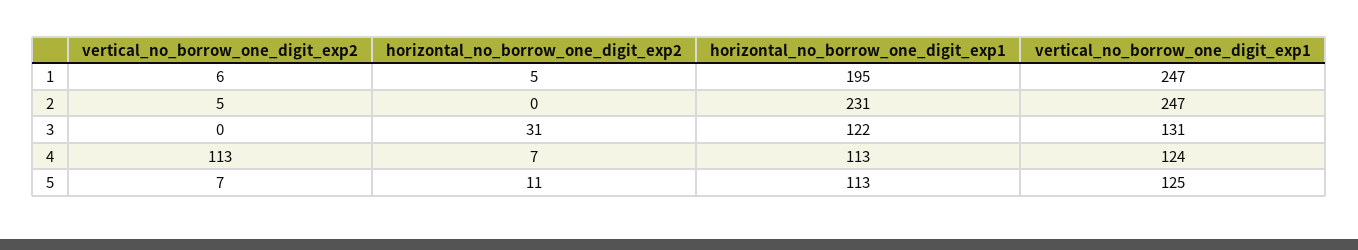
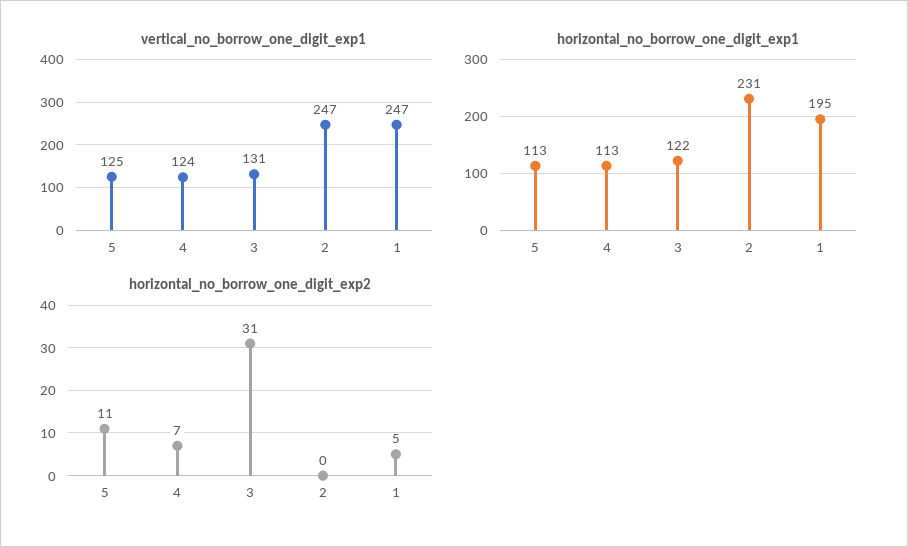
  {
-   "vertical_no_borrow_one_digit_exp2": {
-     "1": 6,
-     "2": 5,
-     "3": 0,
-     "4": 113,
-     "5": 7
-   },
    "horizontal_no_borrow_one_digit_exp2": {
      "1": 5,
      "2": 0,
      "3": 31,
      "4": 7,
      "5": 11
    },
    "horizontal_no_borrow_one_digit_exp1": {
      "1": 195,
      "2": 231,
      "3": 122,
      "4": 113,
      "5": 113
    },
    "vertical_no_borrow_one_digit_exp1": {
      "1": 247,
      "2": 247,
      "3": 131,
      "4": 124,
      "5": 125
    }
  }

